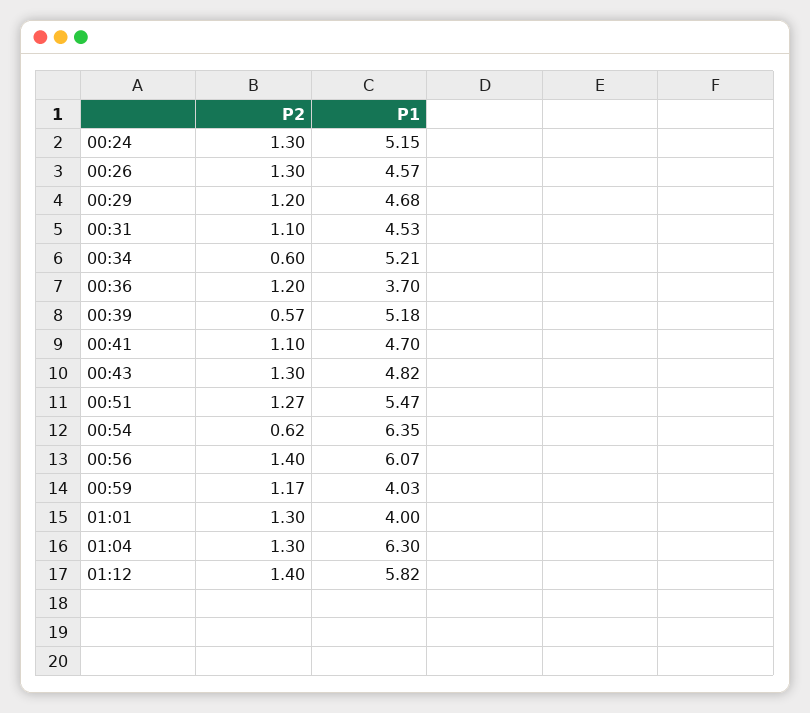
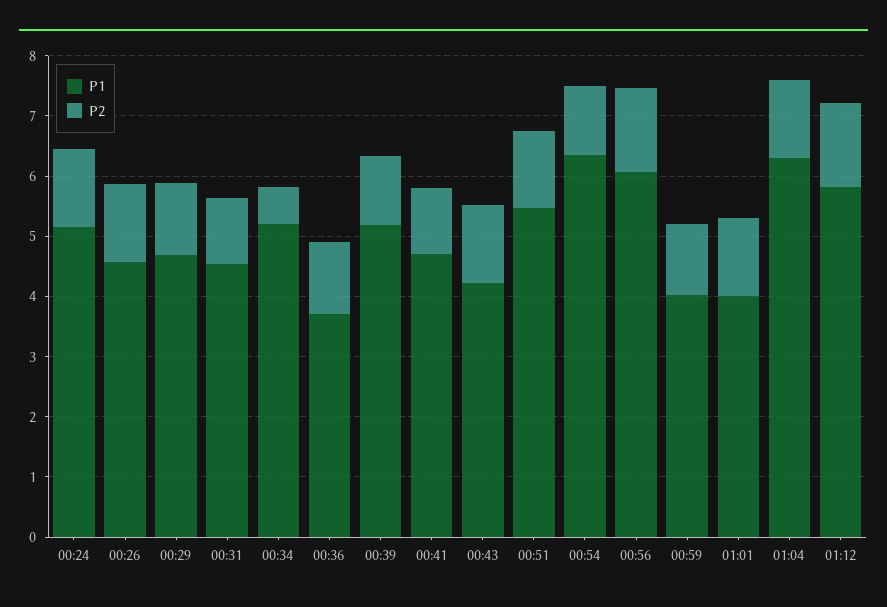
  {
    "P2": {
      "00:24": 1.3,
      "00:26": 1.3,
      "00:29": 1.2,
      "00:31": 1.1,
      "00:34": 0.6,
      "00:36": 1.2,
-     "00:39": 0.57,
+     "00:39": 1.2,
      "00:41": 1.1,
      "00:43": 1.3,
      "00:51": 1.27,
-     "00:54": 0.62,
+     "00:54": 1.2,
      "00:56": 1.4,
      "00:59": 1.17,
      "01:01": 1.3,
      "01:04": 1.3,
      "01:12": 1.4
    },
    "P1": {
      "00:24": 5.15,
      "00:26": 4.57,
      "00:29": 4.68,
      "00:31": 4.53,
      "00:34": 5.21,
      "00:36": 3.7,
      "00:39": 5.18,
      "00:41": 4.7,
-     "00:43": 4.82,
+     "00:43": 4.2,
      "00:51": 5.47,
      "00:54": 6.35,
      "00:56": 6.07,
      "00:59": 4.03,
      "01:01": 4,
      "01:04": 6.3,
      "01:12": 5.82
    }
  }

